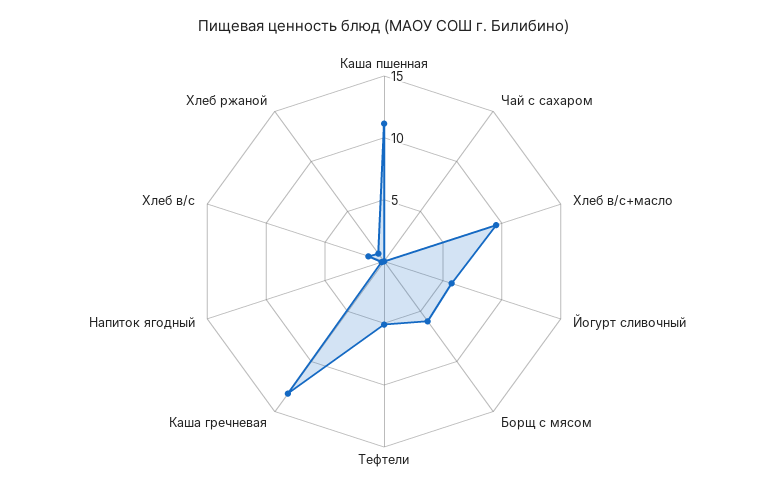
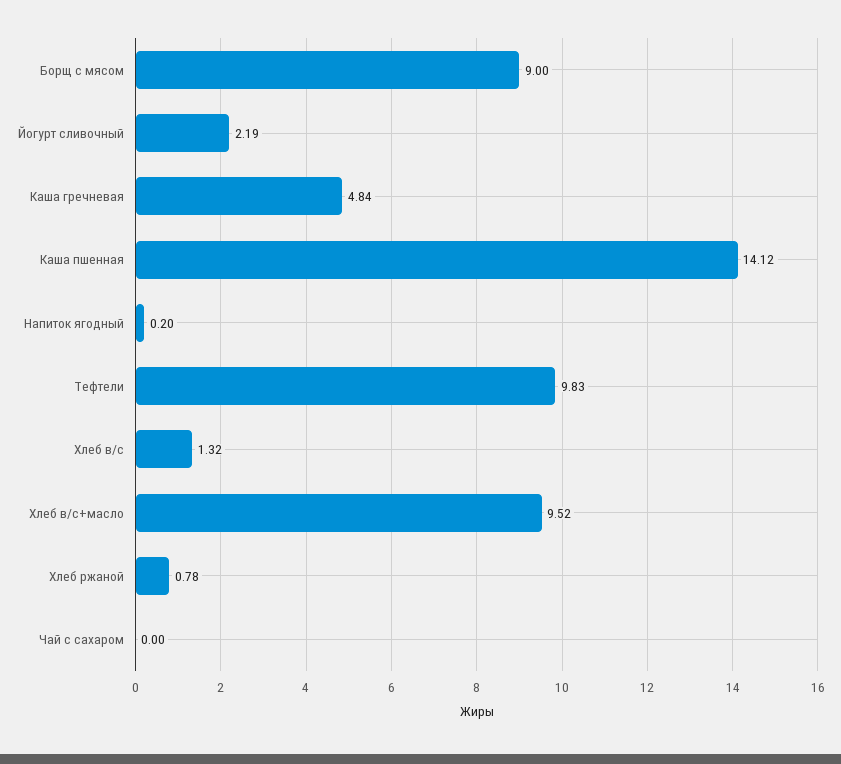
  {
-   "Каша пшенная": 11,
+   "Каша пшенная": 14.12,
    "Чай с сахаром": 0,
    "Хлеб в/с+масло": 9.52,
-   "Йогурт сливочный": 6,
+   "Йогурт сливочный": 2.19,
-   "Борщ с мясом": 6,
+   "Борщ с мясом": 9,
-   "Тефтели": 5,
+   "Тефтели": 9.83,
-   "Каша гречневая": 13,
+   "Каша гречневая": 4.84,
    "Напиток ягодный": 0.2,
    "Хлеб в/с": 1.32,
    "Хлеб ржаной": 0.78
  }

